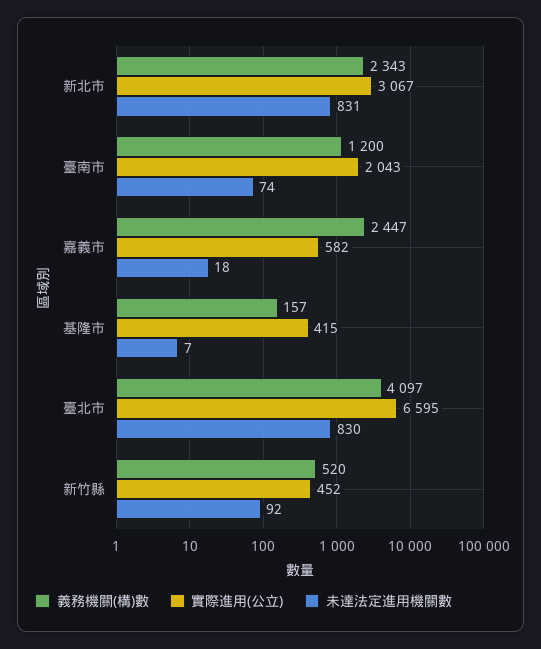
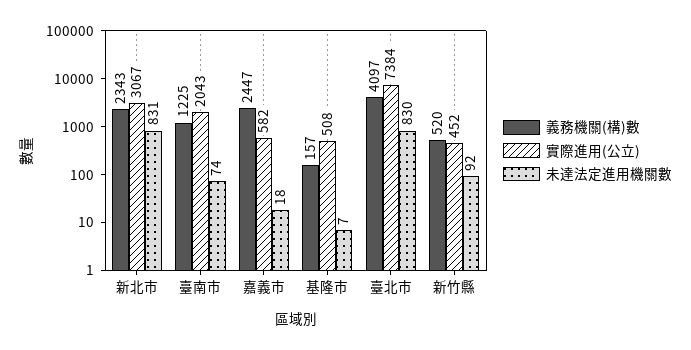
  {
    "義務機關(構)數": {
      "新北市": 2343,
-     "臺南市": 1200,
+     "臺南市": 1225,
      "嘉義市": 2447,
      "基隆市": 157,
      "臺北市": 4097,
      "新竹縣": 520
    },
    "實際進用(公立)": {
      "新北市": 3067,
      "臺南市": 2043,
      "嘉義市": 582,
-     "基隆市": 415,
+     "基隆市": 508,
-     "臺北市": 6595,
+     "臺北市": 7384,
      "新竹縣": 452
    },
    "未達法定進用機關數": {
      "新北市": 831,
      "臺南市": 74,
      "嘉義市": 18,
      "基隆市": 7,
      "臺北市": 830,
      "新竹縣": 92
    }
  }

